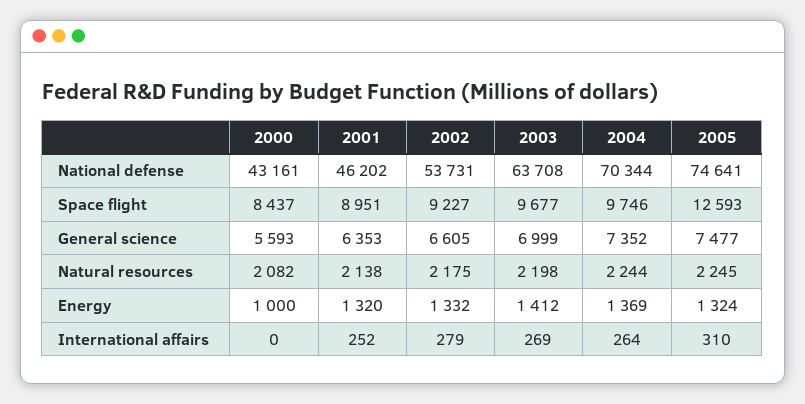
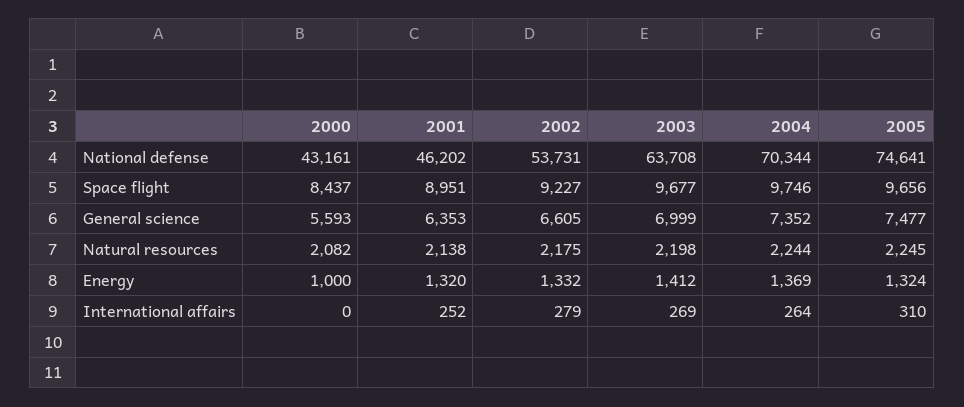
  {
    "2000": {
      "National defense": 43161,
      "Space flight": 8437,
      "General science": 5593,
      "Natural resources": 2082,
      "Energy": 1000,
      "International affairs": 0
    },
    "2001": {
      "National defense": 46202,
      "Space flight": 8951,
      "General science": 6353,
      "Natural resources": 2138,
      "Energy": 1320,
      "International affairs": 252
    },
    "2002": {
      "National defense": 53731,
      "Space flight": 9227,
      "General science": 6605,
      "Natural resources": 2175,
      "Energy": 1332,
      "International affairs": 279
    },
    "2003": {
      "National defense": 63708,
      "Space flight": 9677,
      "General science": 6999,
      "Natural resources": 2198,
      "Energy": 1412,
      "International affairs": 269
    },
    "2004": {
      "National defense": 70344,
      "Space flight": 9746,
      "General science": 7352,
      "Natural resources": 2244,
      "Energy": 1369,
      "International affairs": 264
    },
    "2005": {
      "National defense": 74641,
-     "Space flight": 12593,
+     "Space flight": 9656,
      "General science": 7477,
      "Natural resources": 2245,
      "Energy": 1324,
      "International affairs": 310
    }
  }

